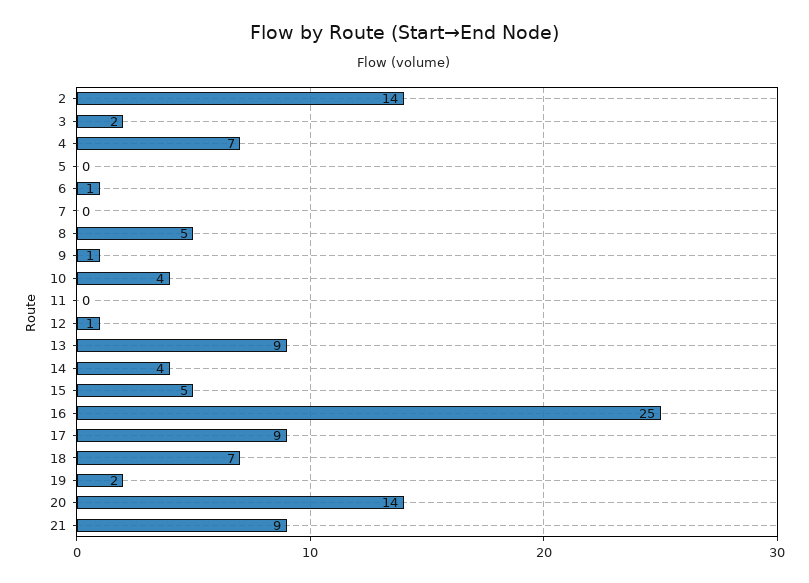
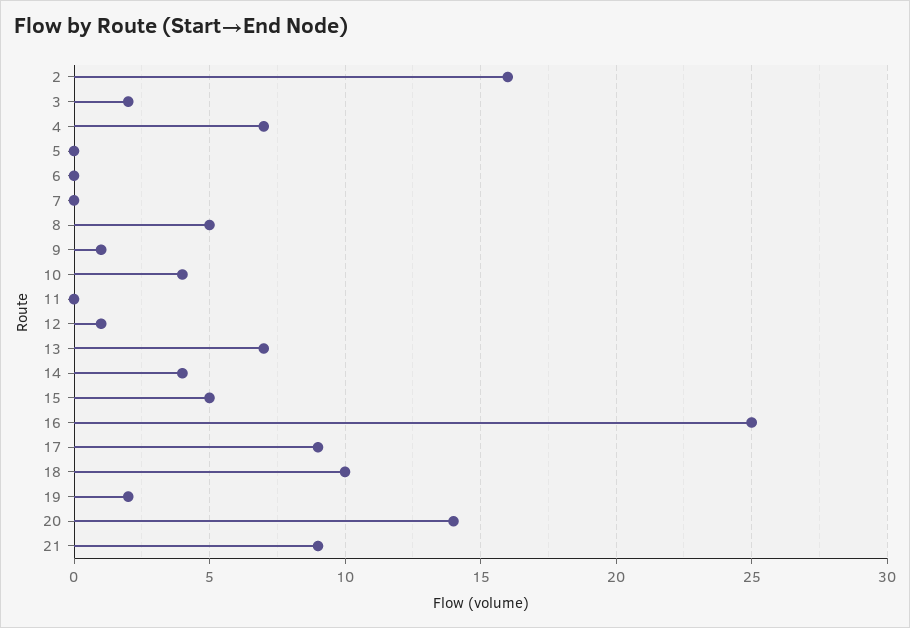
  {
-   "2": 14,
+   "2": 16,
    "3": 2,
    "4": 7,
    "5": 0,
-   "6": 1,
+   "6": 0,
    "7": 0,
    "8": 5,
    "9": 1,
    "10": 4,
    "11": 0,
    "12": 1,
-   "13": 9,
+   "13": 7,
    "14": 4,
    "15": 5,
    "16": 25,
    "17": 9,
-   "18": 7,
+   "18": 10,
    "19": 2,
    "20": 14,
    "21": 9
  }

